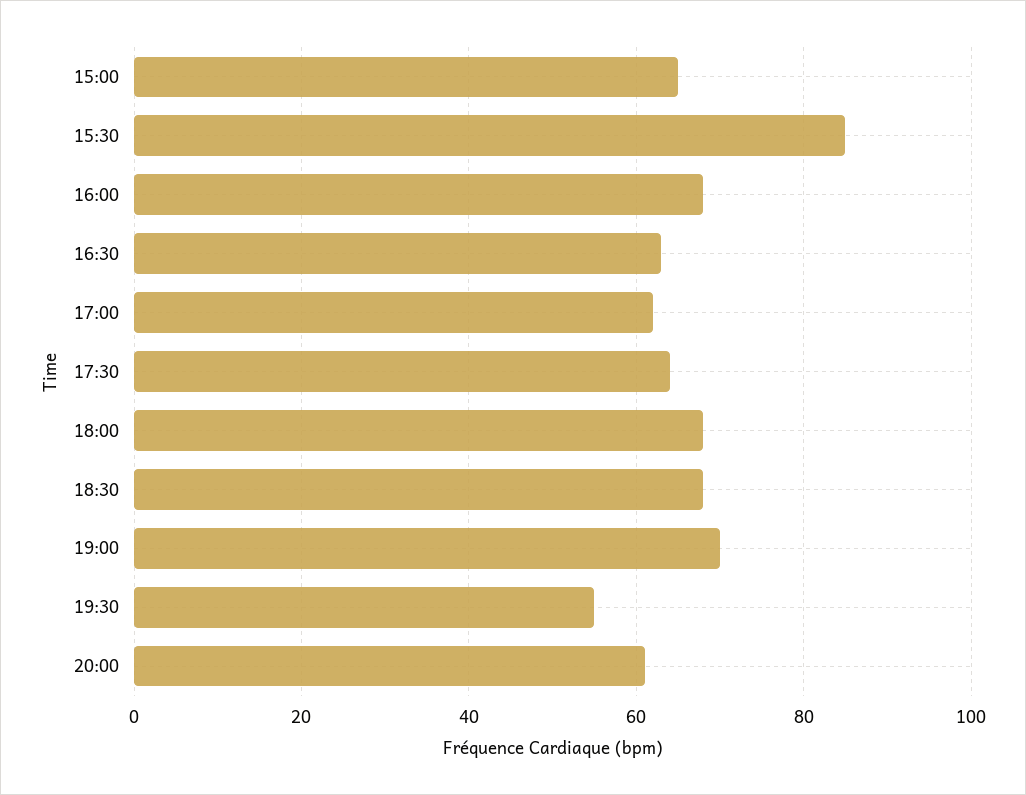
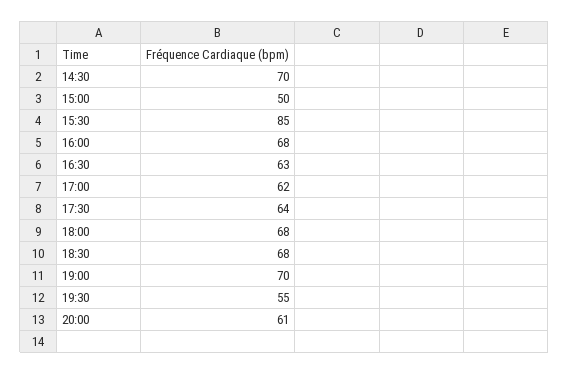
  {
-   "15:00": 65,
+   "15:00": 50,
    "15:30": 85,
    "16:00": 68,
    "16:30": 63,
    "17:00": 62,
    "17:30": 64,
    "18:00": 68,
    "18:30": 68,
    "19:00": 70,
    "19:30": 55,
-   "20:00": 61
+   "20:00": 61,
+   "14:30": 70
  }

